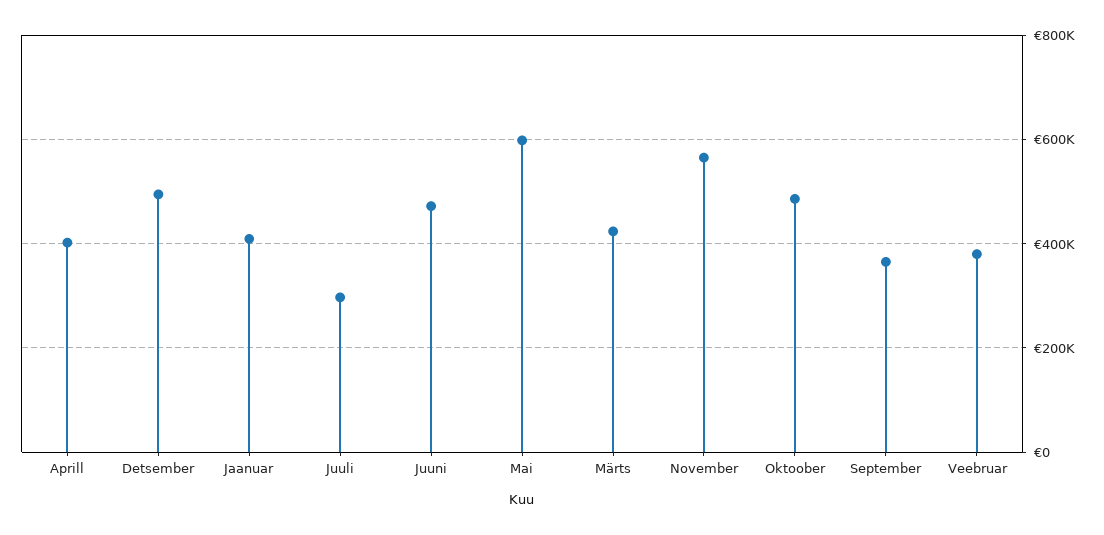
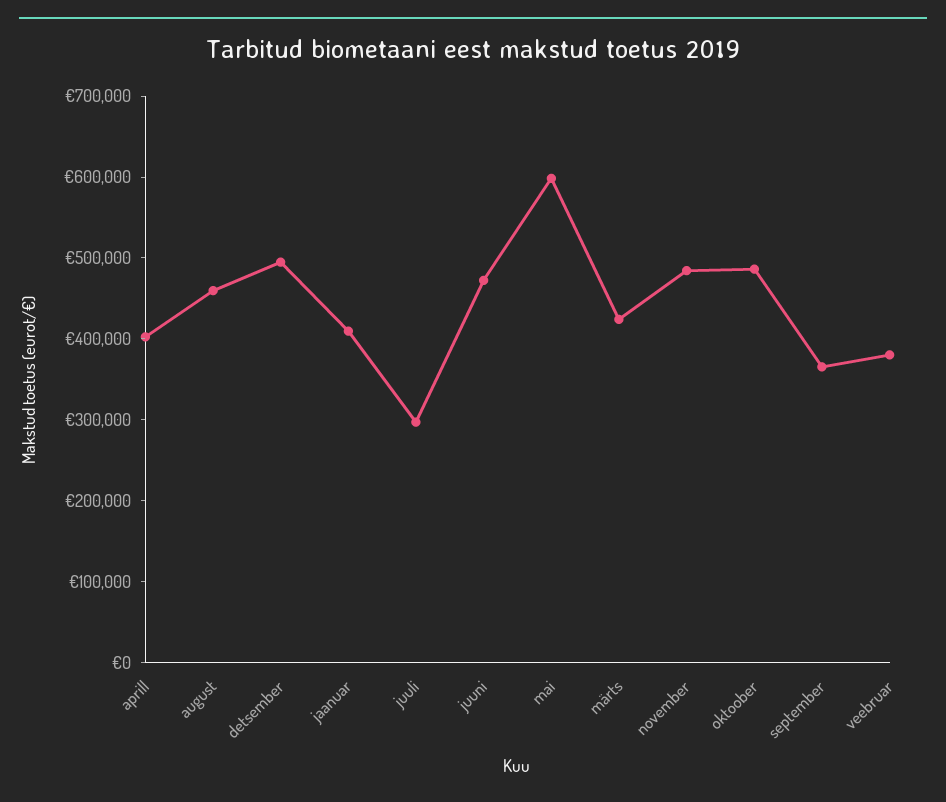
  {
    "Aprill": 400000,
    "Detsember": 500000,
    "Jaanuar": 400000,
    "Juuli": 300000,
    "Juuni": 480000,
    "Mai": 600000,
    "Märts": 420000,
-   "November": 560000,
+   "November": 480000,
    "Oktoober": 480000,
    "September": 360000,
-   "Veebruar": 380000
+   "Veebruar": 380000,
+   "august": 460000
  }

